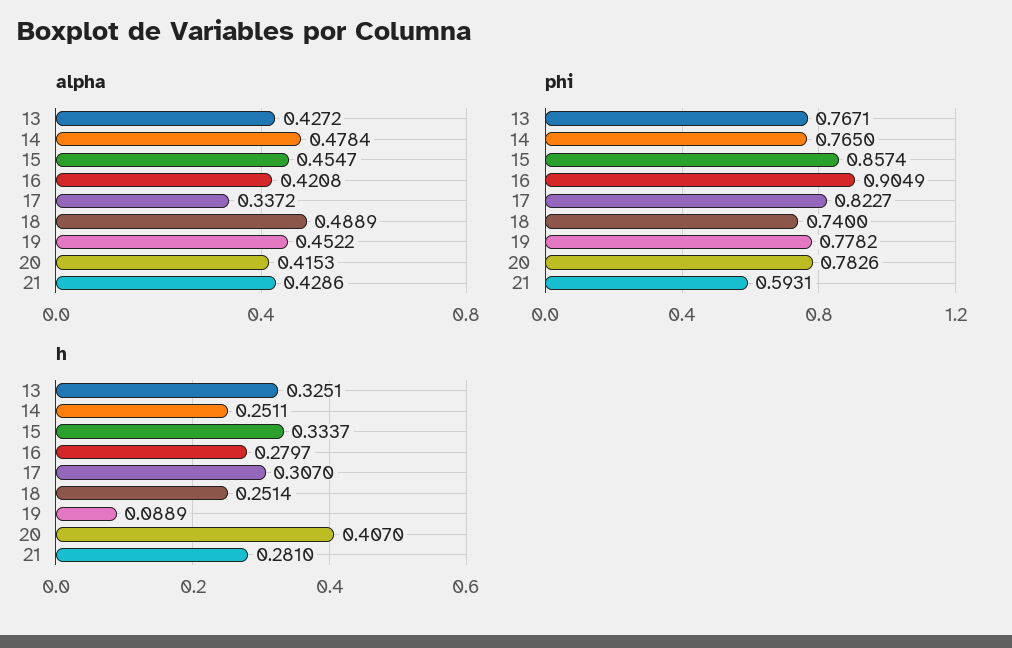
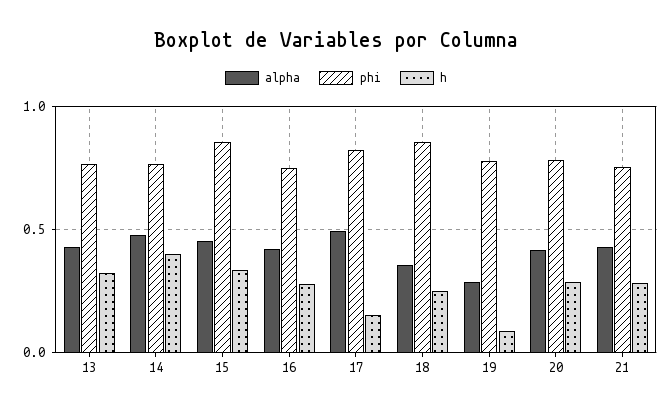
  {
    "alpha": {
      "13": 0.4272,
      "14": 0.4784,
      "15": 0.4547,
      "16": 0.4208,
-     "17": 0.3372,
+     "17": 0.5,
-     "18": 0.4889,
+     "18": 0.35,
-     "19": 0.4522,
+     "19": 0.3,
      "20": 0.4153,
      "21": 0.4286
    },
    "phi": {
      "13": 0.7671,
      "14": 0.765,
      "15": 0.8574,
-     "16": 0.9049,
+     "16": 0.75,
      "17": 0.8227,
-     "18": 0.74,
+     "18": 0.85,
      "19": 0.7782,
      "20": 0.7826,
-     "21": 0.5931
+     "21": 0.75
    },
    "h": {
      "13": 0.3251,
-     "14": 0.2511,
+     "14": 0.4,
      "15": 0.3337,
      "16": 0.2797,
-     "17": 0.307,
+     "17": 0.15,
      "18": 0.2514,
      "19": 0.0889,
-     "20": 0.407,
+     "20": 0.3,
      "21": 0.281
    }
  }

